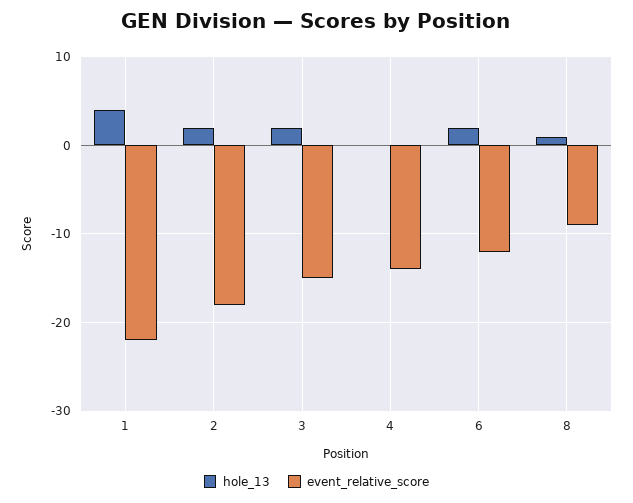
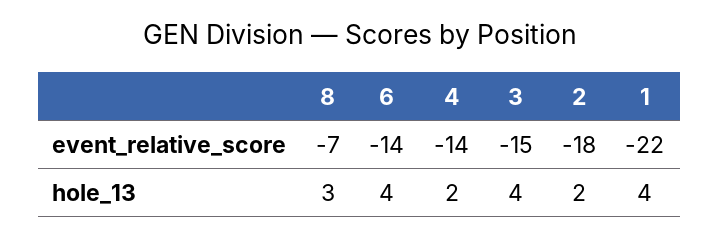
  {
    "hole_13": {
      "1": 4,
      "2": 2,
-     "3": 2,
+     "3": 4,
-     "4": 0,
+     "4": 2,
-     "6": 2,
+     "6": 4,
-     "8": 1
+     "8": 3
    },
    "event_relative_score": {
      "1": -22,
      "2": -18,
      "3": -15,
      "4": -14,
-     "6": -12,
+     "6": -14,
-     "8": -9
+     "8": -7
    }
  }

